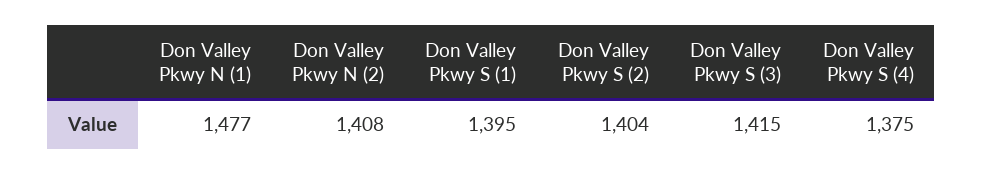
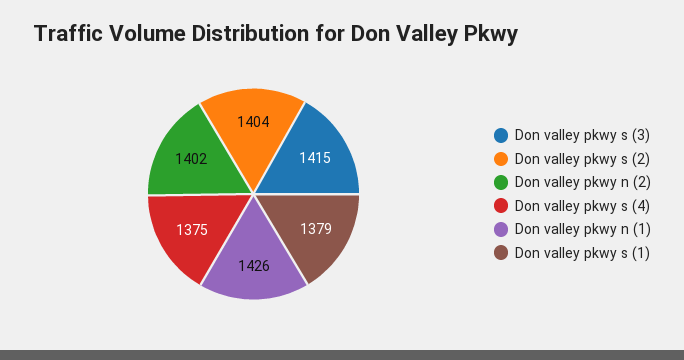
  {
-   "Don Valley Pkwy N (1)": 1477,
+   "Don Valley Pkwy N (1)": 1426,
-   "Don Valley Pkwy N (2)": 1408,
+   "Don Valley Pkwy N (2)": 1402,
-   "Don Valley Pkwy S (1)": 1395,
+   "Don Valley Pkwy S (1)": 1379,
    "Don Valley Pkwy S (2)": 1404,
    "Don Valley Pkwy S (3)": 1415,
    "Don Valley Pkwy S (4)": 1375
  }

